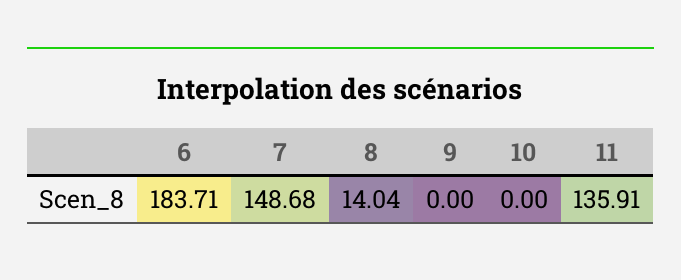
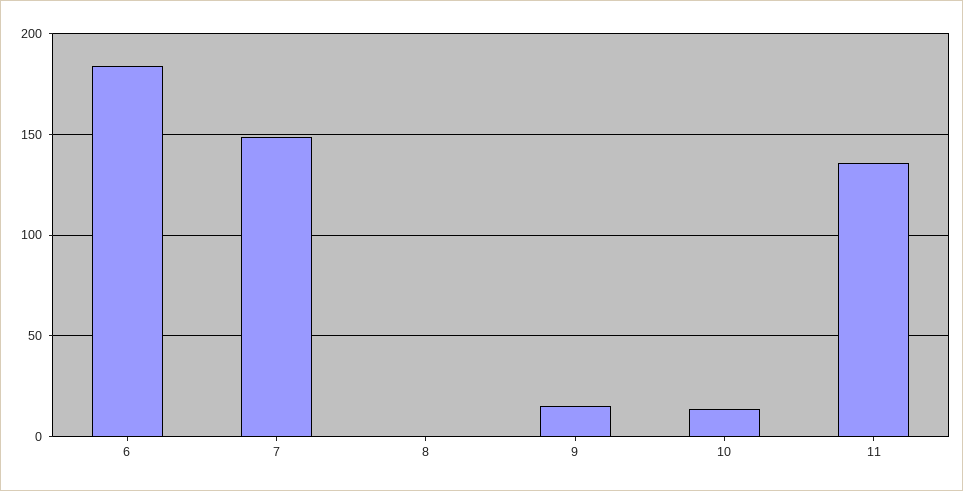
  {
    "6": 183.71,
    "7": 148.68,
-   "8": 14.04,
+   "8": 0,
-   "9": 0,
+   "9": 15,
-   "10": 0,
+   "10": 15,
    "11": 135.91
  }

